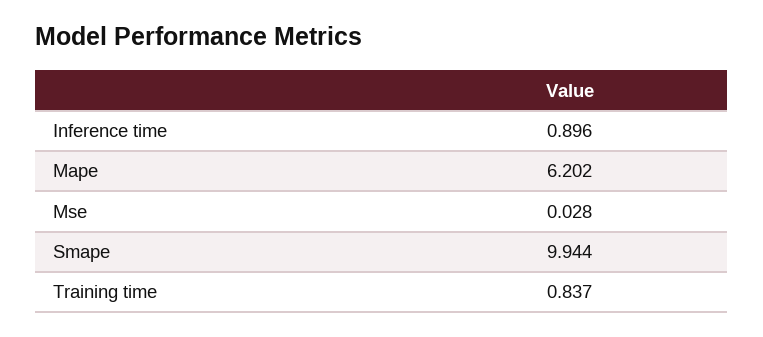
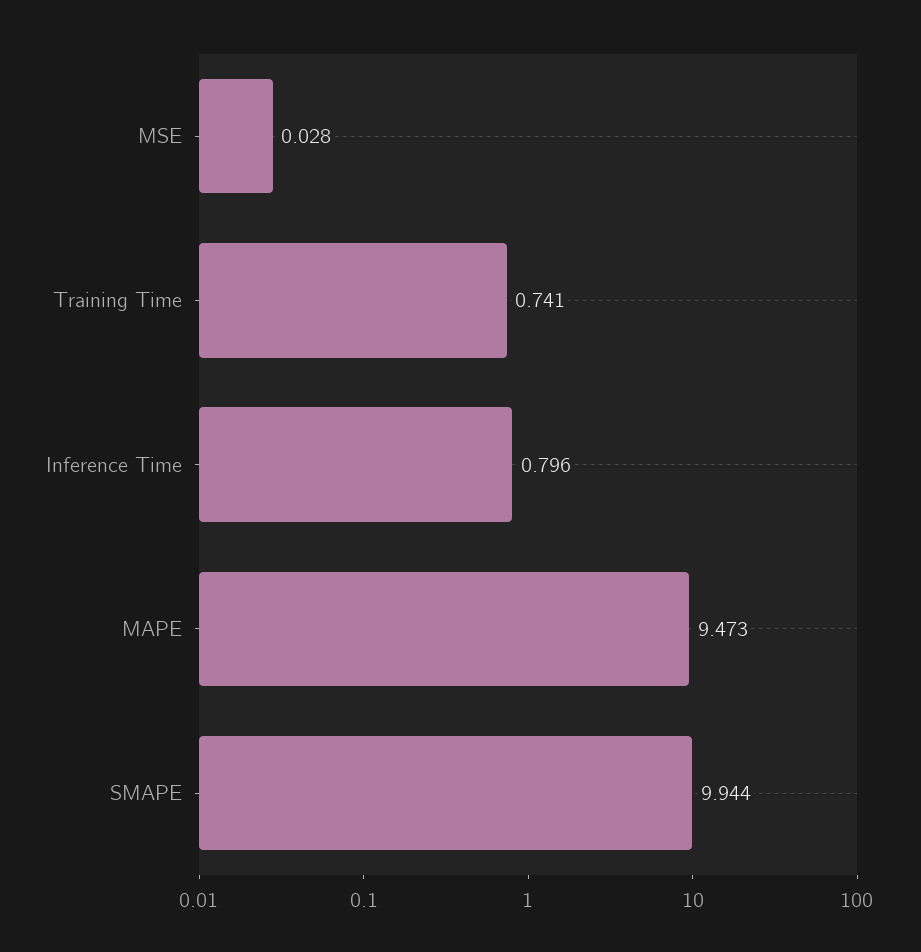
  {
-   "Inference time": 0.896,
+   "Inference time": 0.796,
-   "Mape": 6.202,
+   "Mape": 9.473,
    "Mse": 0.028,
    "Smape": 9.944,
-   "Training time": 0.837
+   "Training time": 0.741
  }

